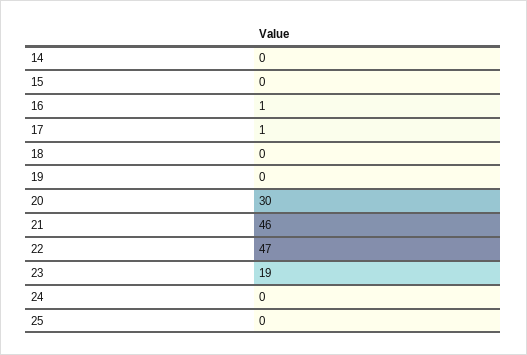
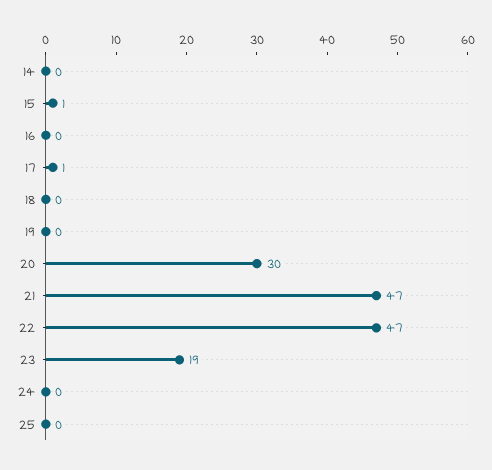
  {
    "14": 0,
-   "15": 0,
+   "15": 1,
-   "16": 1,
+   "16": 0,
    "17": 1,
    "18": 0,
    "19": 0,
    "20": 30,
-   "21": 46,
+   "21": 47,
    "22": 47,
    "23": 19,
    "24": 0,
    "25": 0
  }

